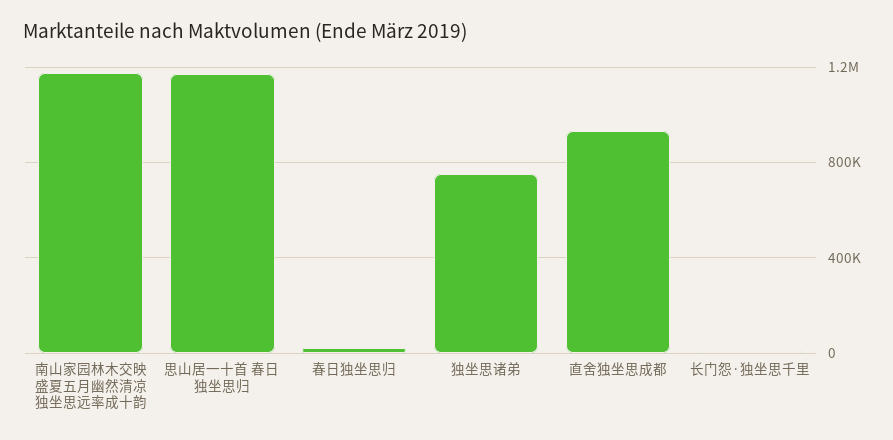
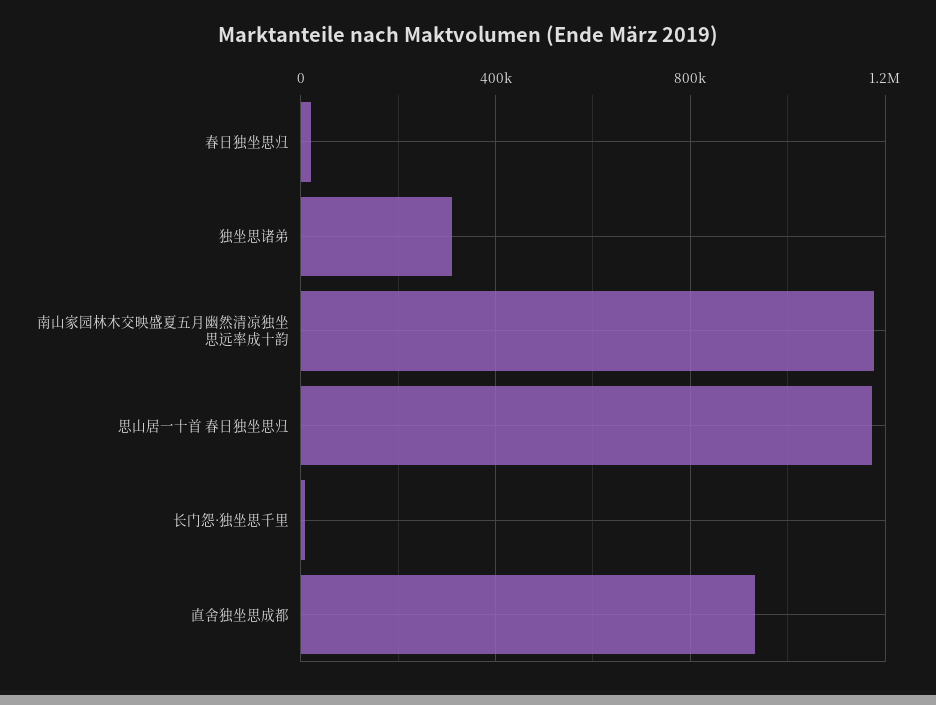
  {
    "南山家园林木交映盛夏五月幽然清凉独坐思远率成十韵": 1200000,
    "思山居一十首 春日独坐思归": 1150000,
    "春日独坐思归": 0,
-   "独坐思诸弟": 750000,
+   "独坐思诸弟": 300000,
    "直舍独坐思成都": 950000,
    "长门怨·独坐思千里": 0
  }

